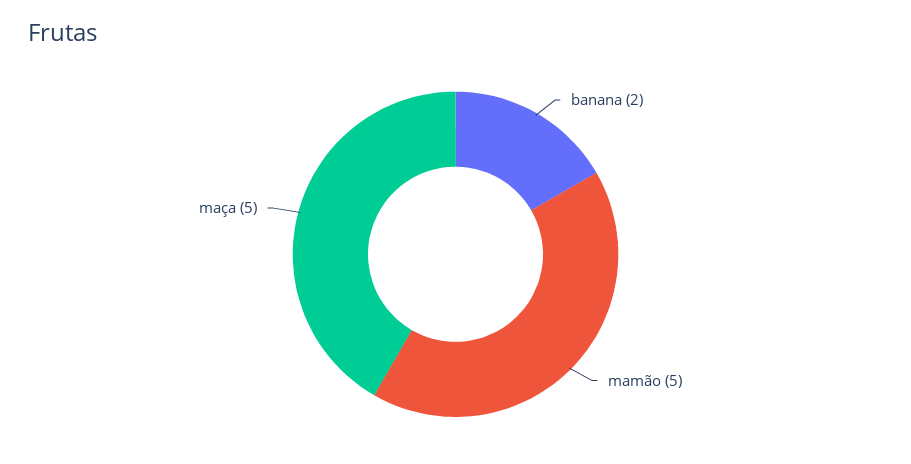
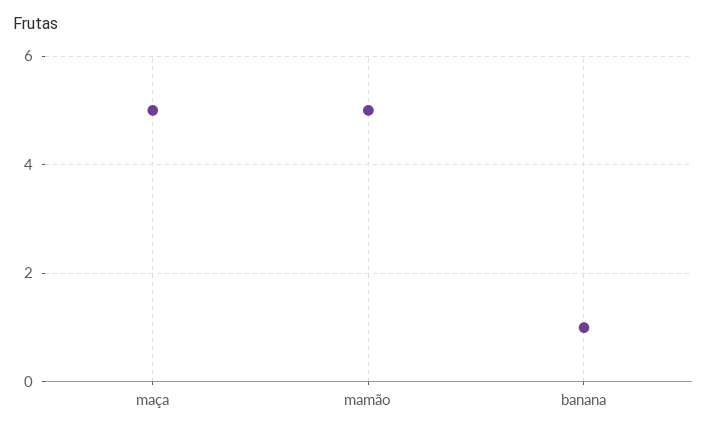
  {
-   "banana": 2,
+   "banana": 1,
    "mamão": 5,
    "maça": 5
  }

